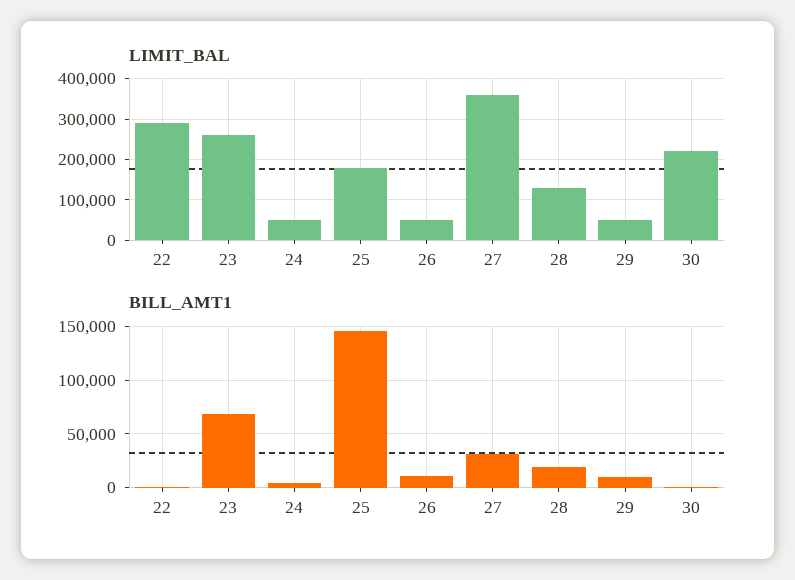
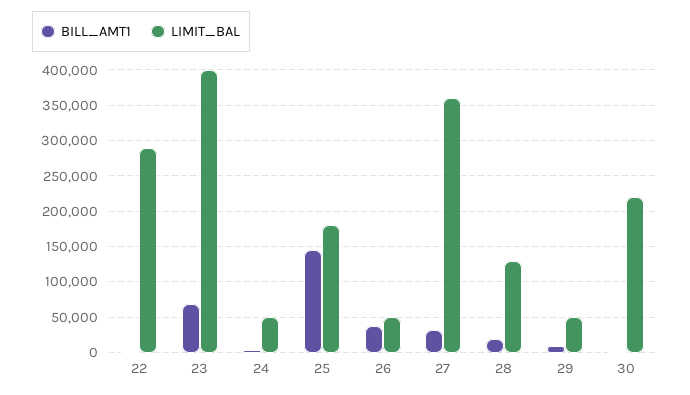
  {
    "LIMIT_BAL": {
      "22": 290000,
-     "23": 260000,
+     "23": 400000,
      "24": 50000,
      "25": 180000,
      "26": 50000,
      "27": 360000,
      "28": 130000,
      "29": 50000,
      "30": 220000
    },
    "BILL_AMT1": {
      "22": 0,
      "23": 70000,
      "24": 0,
      "25": 150000,
-     "26": 10000,
+     "26": 40000,
      "27": 30000,
      "28": 20000,
      "29": 10000,
      "30": 0
    }
  }

